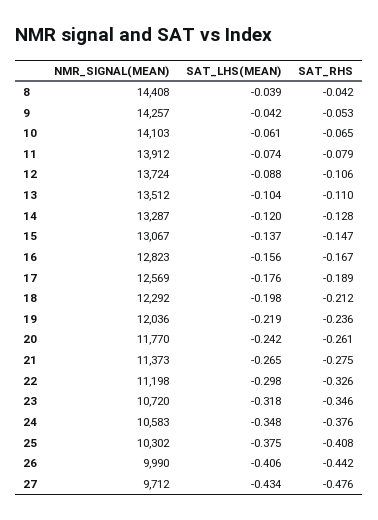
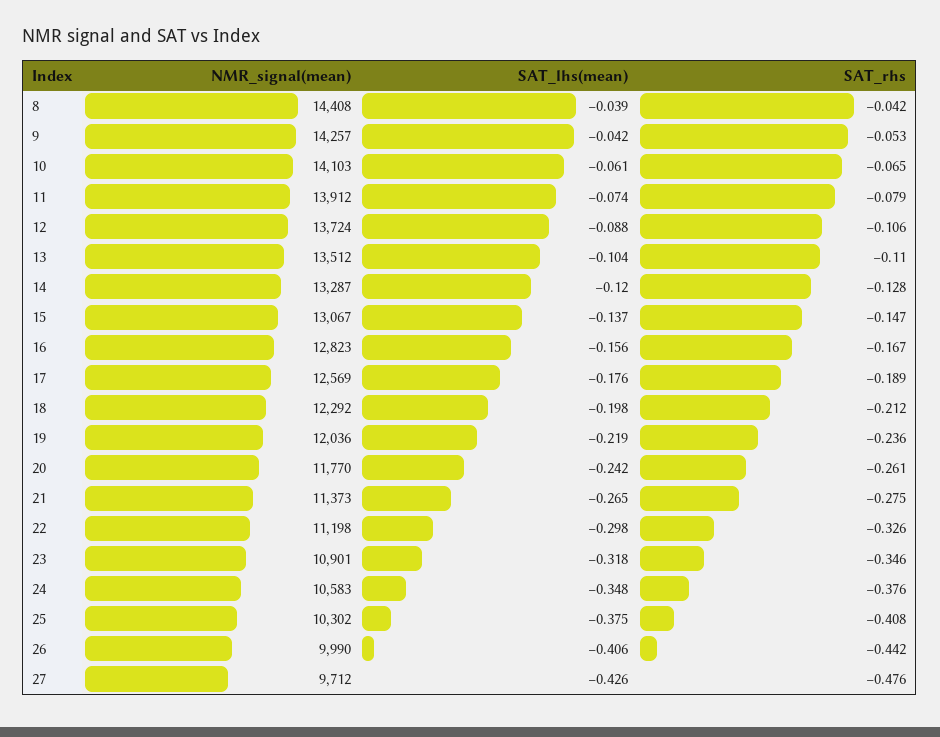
  {
    "NMR_SIGNAL(MEAN)": {
      "8": 14408,
      "9": 14257,
      "10": 14103,
      "11": 13912,
      "12": 13724,
      "13": 13512,
      "14": 13287,
      "15": 13067,
      "16": 12823,
      "17": 12569,
      "18": 12292,
      "19": 12036,
      "20": 11770,
      "21": 11373,
      "22": 11198,
-     "23": 10720,
+     "23": 10901,
      "24": 10583,
      "25": 10302,
      "26": 9990,
      "27": 9712
    },
    "SAT_LHS(MEAN)": {
      "8": -0.039,
      "9": -0.042,
      "10": -0.061,
      "11": -0.074,
      "12": -0.088,
      "13": -0.104,
      "14": -0.12,
      "15": -0.137,
      "16": -0.156,
      "17": -0.176,
      "18": -0.198,
      "19": -0.219,
      "20": -0.242,
      "21": -0.265,
      "22": -0.298,
      "23": -0.318,
      "24": -0.348,
      "25": -0.375,
      "26": -0.406,
-     "27": -0.434
+     "27": -0.426
    },
    "SAT_RHS": {
      "8": -0.042,
      "9": -0.053,
      "10": -0.065,
      "11": -0.079,
      "12": -0.106,
      "13": -0.11,
      "14": -0.128,
      "15": -0.147,
      "16": -0.167,
      "17": -0.189,
      "18": -0.212,
      "19": -0.236,
      "20": -0.261,
      "21": -0.275,
      "22": -0.326,
      "23": -0.346,
      "24": -0.376,
      "25": -0.408,
      "26": -0.442,
      "27": -0.476
    }
  }

